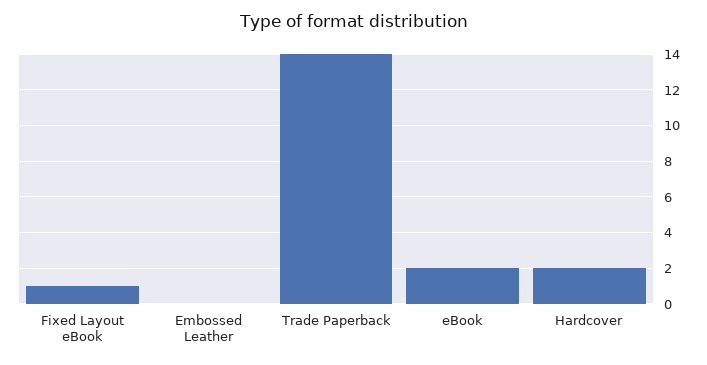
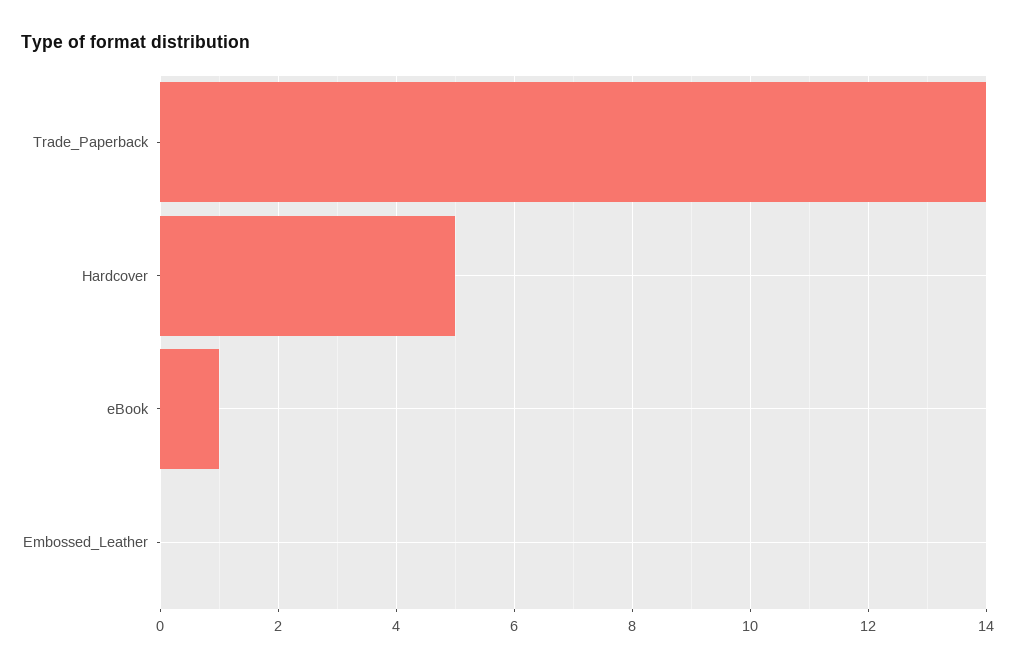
  {
-   "Fixed Layout eBook": 1,
    "Embossed Leather": 0,
    "Trade Paperback": 14,
-   "eBook": 2,
+   "eBook": 1,
-   "Hardcover": 2
+   "Hardcover": 5
  }

